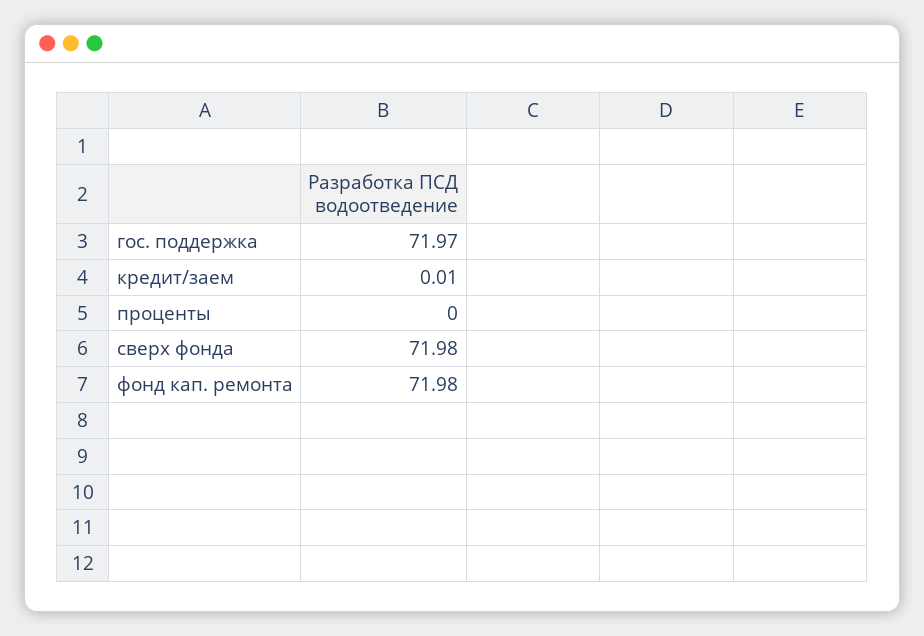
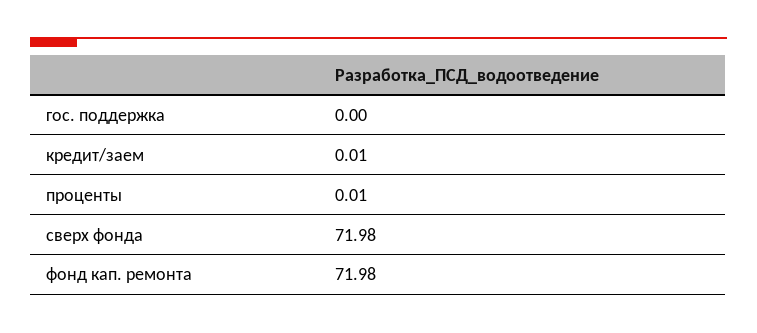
  {
-   "гос. поддержка": 71.97,
+   "гос. поддержка": 0,
    "кредит/заем": 0.01,
-   "проценты": 0,
+   "проценты": 0.01,
    "сверх фонда": 71.98,
    "фонд кап. ремонта": 71.98
  }

